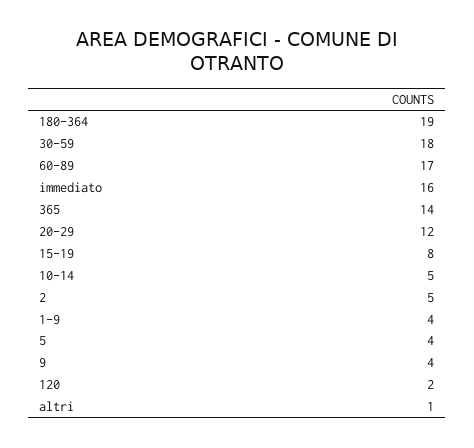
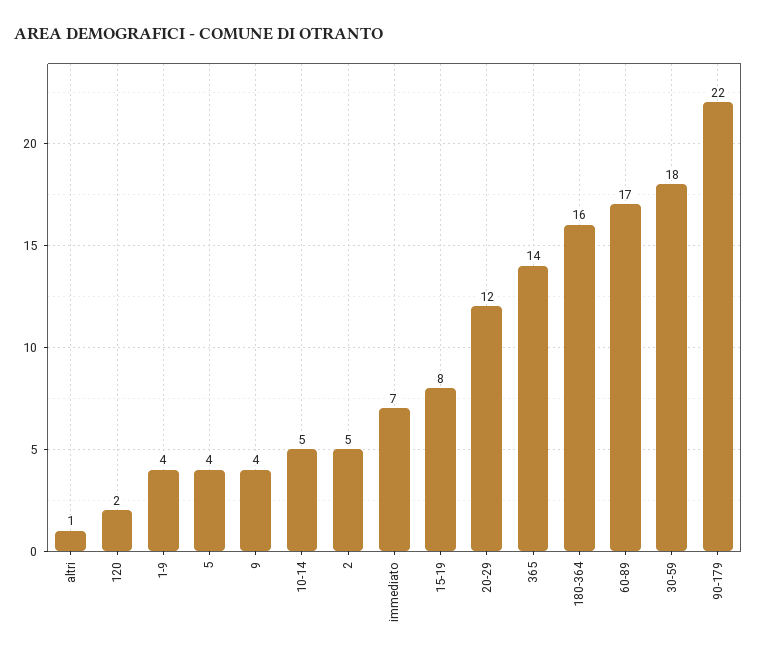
  {
-   "180-364": 19,
+   "180-364": 16,
    "30-59": 18,
    "60-89": 17,
-   "immediato": 16,
+   "immediato": 7,
    "365": 14,
    "20-29": 12,
    "15-19": 8,
    "10-14": 5,
    "2": 5,
    "1-9": 4,
    "5": 4,
    "9": 4,
    "120": 2,
-   "altri": 1
+   "altri": 1,
+   "90-179": 22
  }

